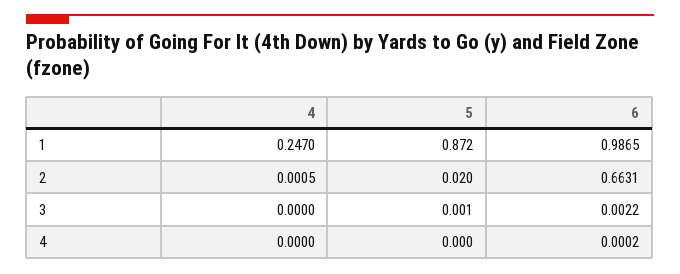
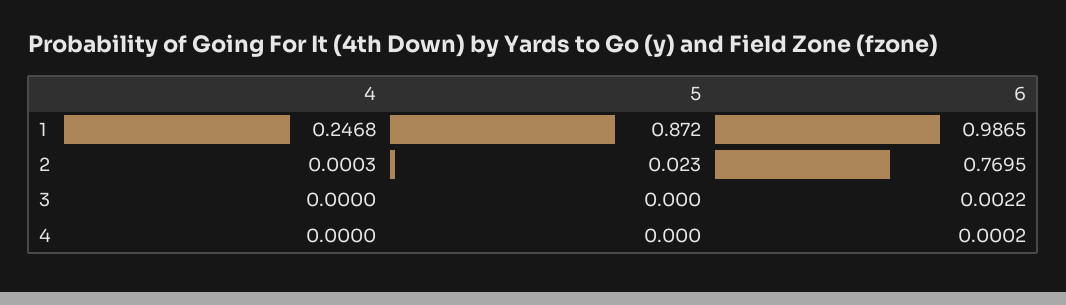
  {
    "4": {
-     "1": 0.247,
+     "1": 0.2468,
-     "2": 0.0005,
+     "2": 0.0003,
      "3": 0,
      "4": 0
    },
    "5": {
      "1": 0.872,
-     "2": 0.02,
+     "2": 0.023,
-     "3": 0.001,
+     "3": 0,
      "4": 0
    },
    "6": {
      "1": 0.9865,
-     "2": 0.6631,
+     "2": 0.7695,
      "3": 0.0022,
      "4": 0.0002
    }
  }

